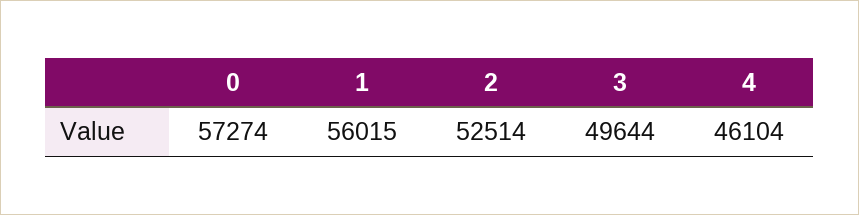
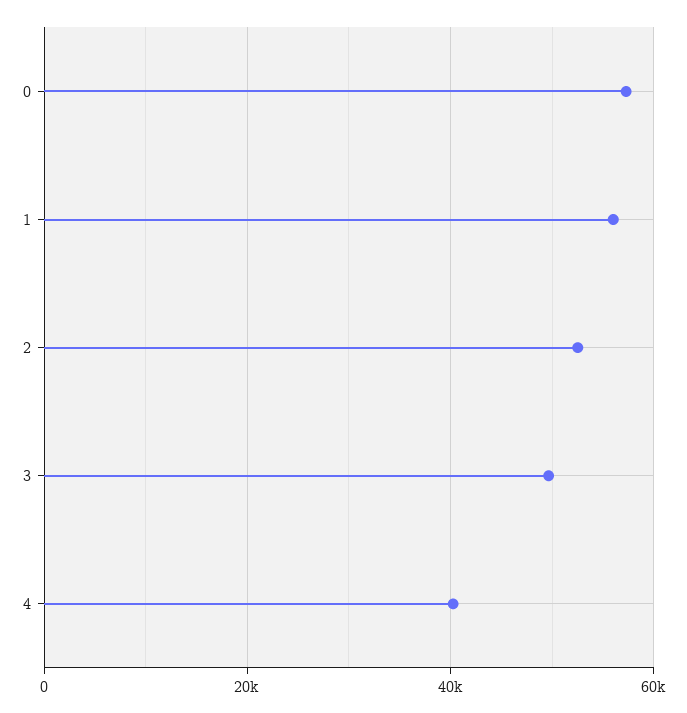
  {
    "0": 57274,
    "1": 56015,
    "2": 52514,
    "3": 49644,
-   "4": 46104
+   "4": 40000
  }

